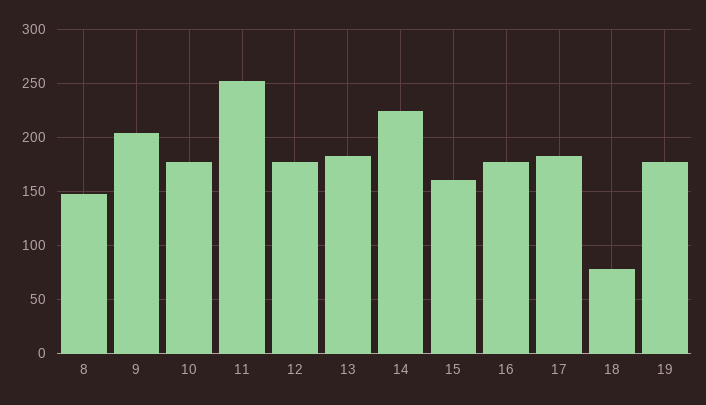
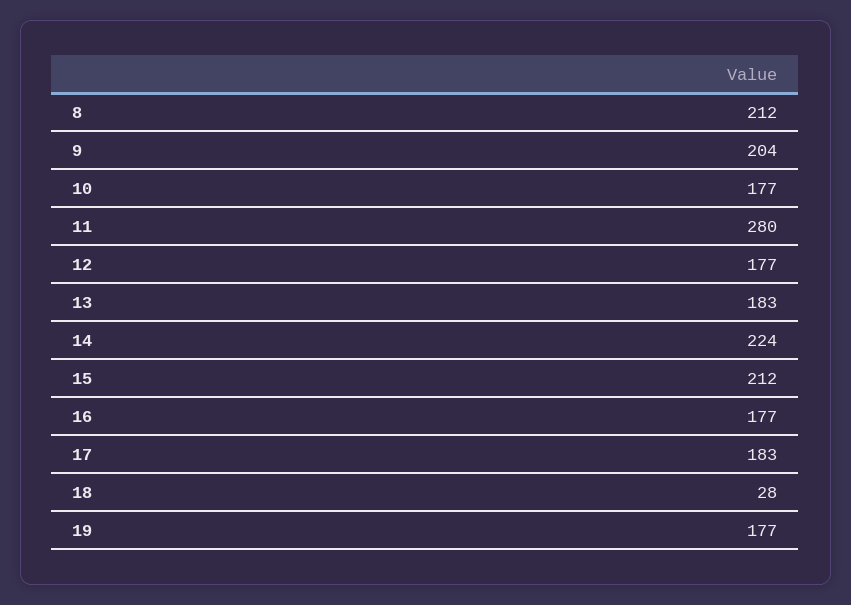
  {
-   "8": 150,
+   "8": 212,
    "9": 204,
    "10": 177,
-   "11": 250,
+   "11": 280,
    "12": 177,
    "13": 183,
    "14": 224,
-   "15": 160,
+   "15": 212,
    "16": 177,
    "17": 183,
-   "18": 80,
+   "18": 28,
    "19": 177
  }

